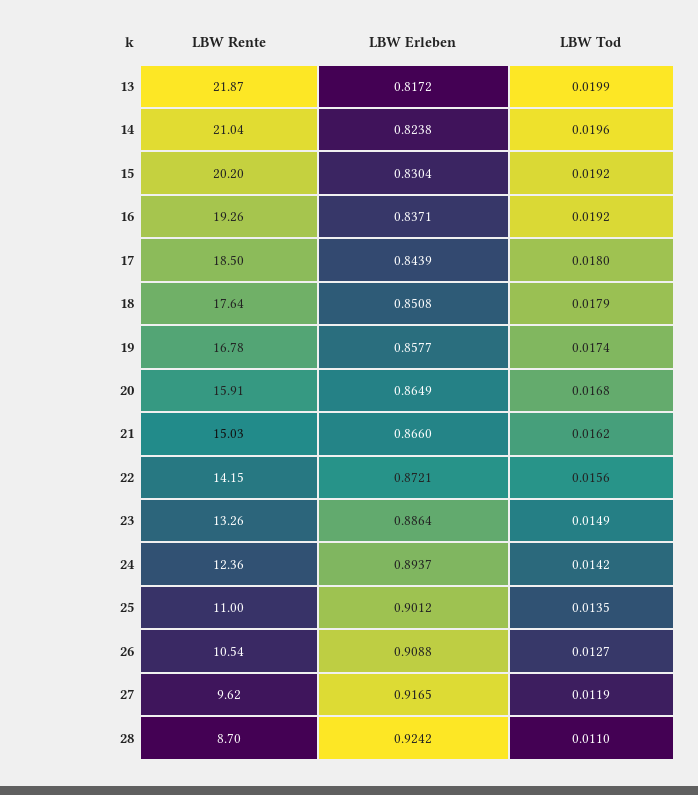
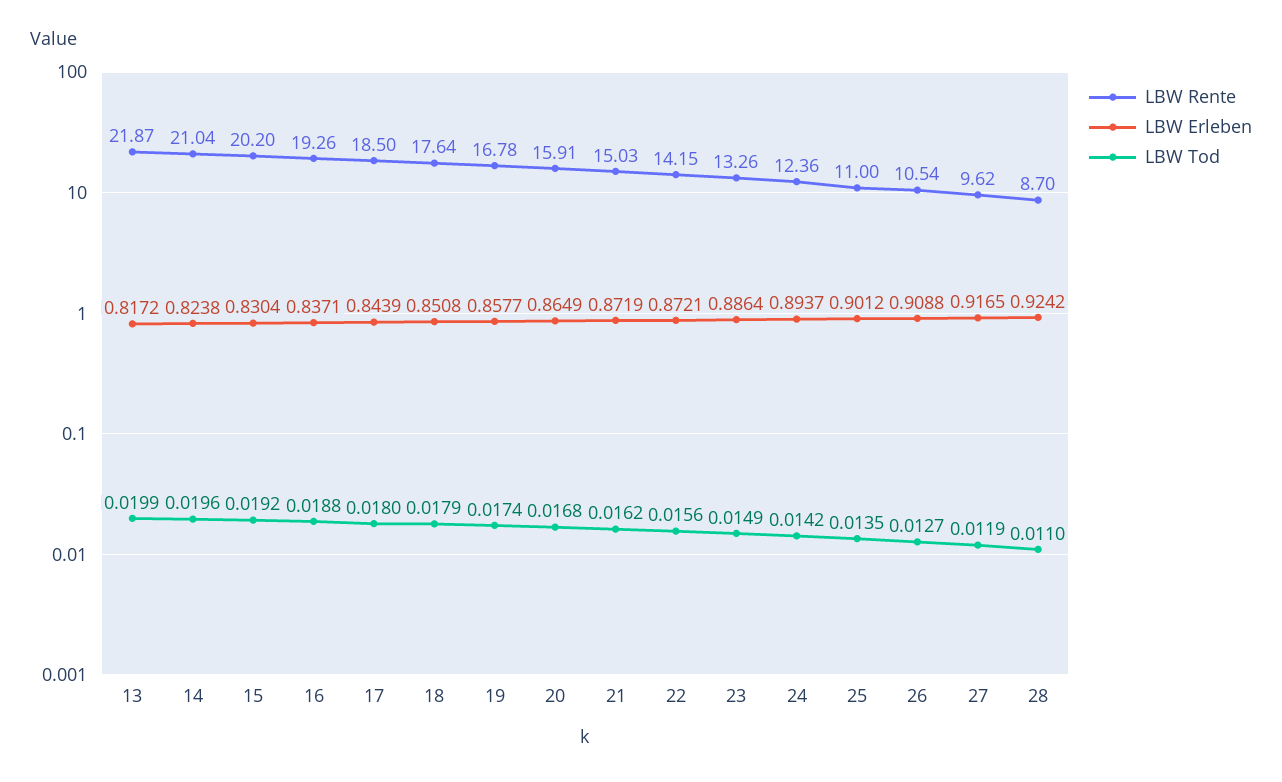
  {
    "LBW Rente": {
      "13": 21.87,
      "14": 21.04,
      "15": 20.2,
      "16": 19.26,
      "17": 18.5,
      "18": 17.64,
      "19": 16.78,
      "20": 15.91,
      "21": 15.03,
      "22": 14.15,
      "23": 13.26,
      "24": 12.36,
      "25": 11,
      "26": 10.54,
      "27": 9.62,
      "28": 8.7
    },
    "LBW Erleben": {
      "13": 0.8172,
      "14": 0.8238,
      "15": 0.8304,
      "16": 0.8371,
      "17": 0.8439,
      "18": 0.8508,
      "19": 0.8577,
      "20": 0.8649,
-     "21": 0.866,
+     "21": 0.8719,
      "22": 0.8721,
      "23": 0.8864,
      "24": 0.8937,
      "25": 0.9012,
      "26": 0.9088,
      "27": 0.9165,
      "28": 0.9242
    },
    "LBW Tod": {
      "13": 0.0199,
      "14": 0.0196,
      "15": 0.0192,
-     "16": 0.0192,
+     "16": 0.0188,
      "17": 0.018,
      "18": 0.0179,
      "19": 0.0174,
      "20": 0.0168,
      "21": 0.0162,
      "22": 0.0156,
      "23": 0.0149,
      "24": 0.0142,
      "25": 0.0135,
      "26": 0.0127,
      "27": 0.0119,
      "28": 0.011
    }
  }

